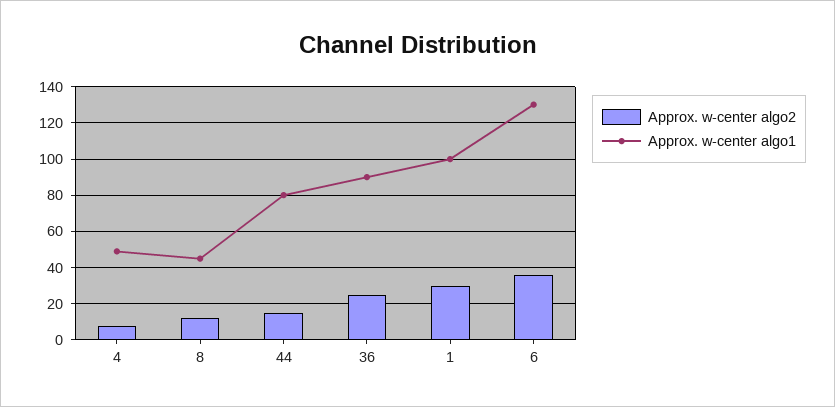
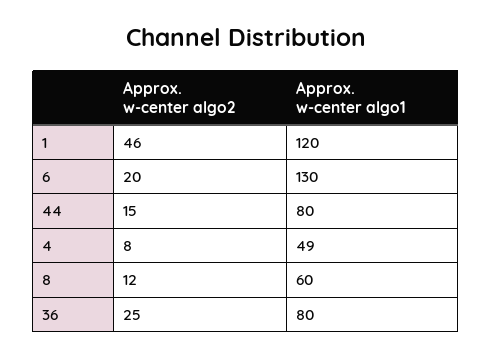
  {
    "Approx. w-center algo2": {
      "4": 8,
      "8": 12,
      "44": 15,
      "36": 25,
-     "1": 30,
+     "1": 46,
-     "6": 35
+     "6": 20
    },
    "Approx. w-center algo1": {
      "4": 49,
-     "8": 45,
+     "8": 60,
      "44": 80,
-     "36": 90,
+     "36": 80,
-     "1": 100,
+     "1": 120,
      "6": 130
    }
  }

